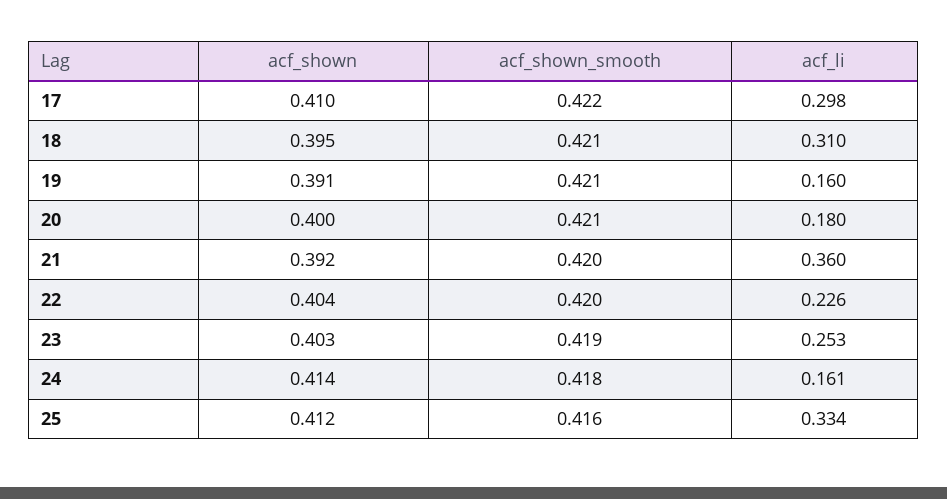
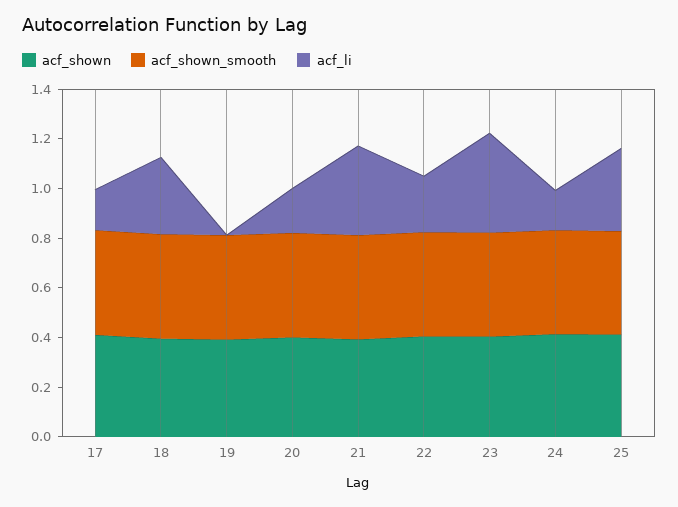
  {
    "acf_shown": {
      "17": 0.41,
      "18": 0.395,
      "19": 0.391,
      "20": 0.4,
      "21": 0.392,
      "22": 0.404,
      "23": 0.403,
      "24": 0.414,
      "25": 0.412
    },
    "acf_shown_smooth": {
      "17": 0.422,
      "18": 0.421,
      "19": 0.421,
      "20": 0.421,
      "21": 0.42,
      "22": 0.42,
      "23": 0.419,
      "24": 0.418,
      "25": 0.416
    },
    "acf_li": {
-     "17": 0.298,
+     "17": 0.15,
      "18": 0.31,
-     "19": 0.16,
+     "19": 0,
      "20": 0.18,
      "21": 0.36,
      "22": 0.226,
-     "23": 0.253,
+     "23": 0.4,
      "24": 0.161,
      "25": 0.334
    }
  }

